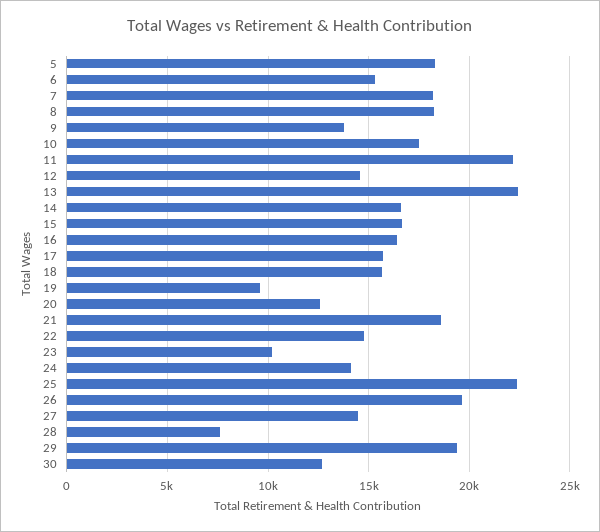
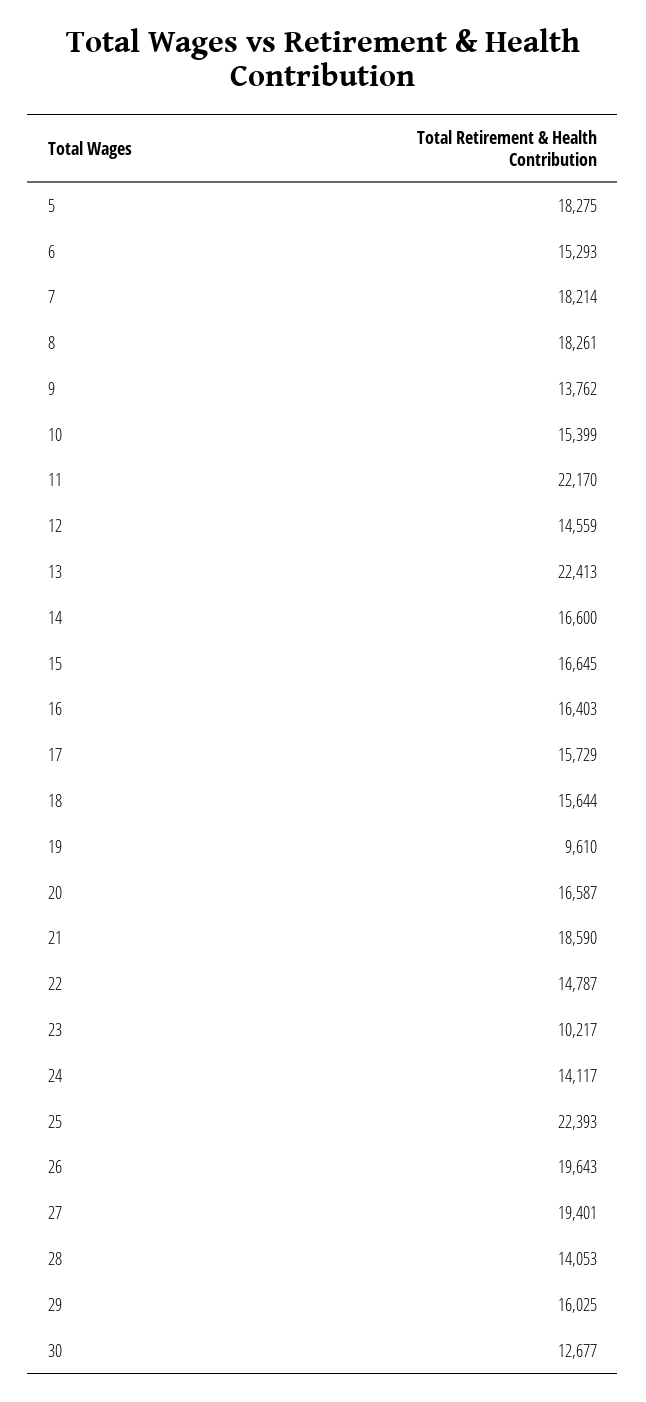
  {
    "5": 18275,
    "6": 15293,
    "7": 18214,
    "8": 18261,
    "9": 13762,
-   "10": 17500,
+   "10": 15399,
    "11": 22170,
    "12": 14559,
    "13": 22413,
    "14": 16600,
    "15": 16645,
    "16": 16403,
    "17": 15729,
    "18": 15644,
    "19": 9610,
-   "20": 12500,
+   "20": 16587,
    "21": 18590,
    "22": 14787,
    "23": 10217,
    "24": 14117,
    "25": 22393,
    "26": 19643,
-   "27": 14500,
+   "27": 19401,
-   "28": 7500,
+   "28": 14053,
-   "29": 19500,
+   "29": 16025,
    "30": 12677
  }

